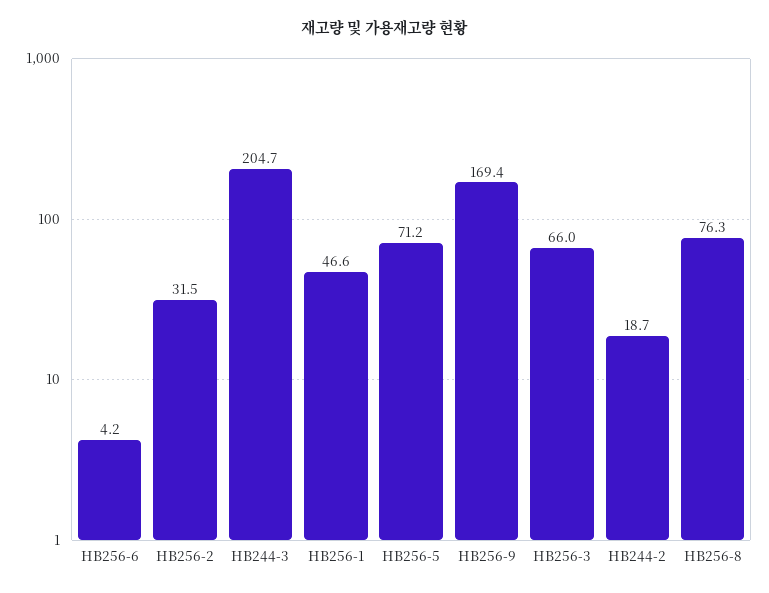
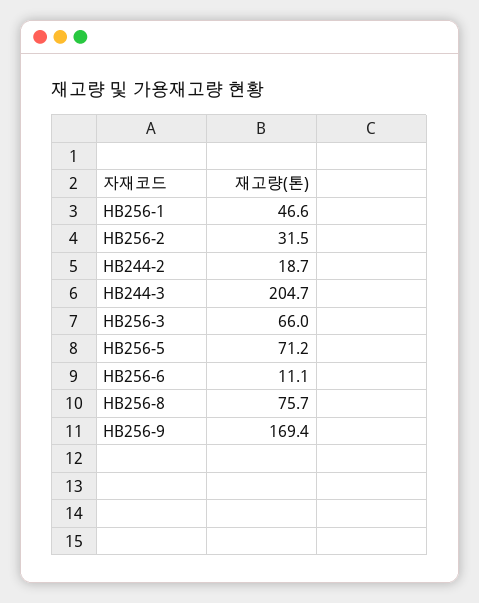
  {
-   "HB256-6": 4.2,
+   "HB256-6": 11.1,
    "HB256-2": 31.5,
    "HB244-3": 204.7,
    "HB256-1": 46.6,
    "HB256-5": 71.2,
    "HB256-9": 169.4,
    "HB256-3": 66,
    "HB244-2": 18.7,
-   "HB256-8": 76.3
+   "HB256-8": 75.7
  }

